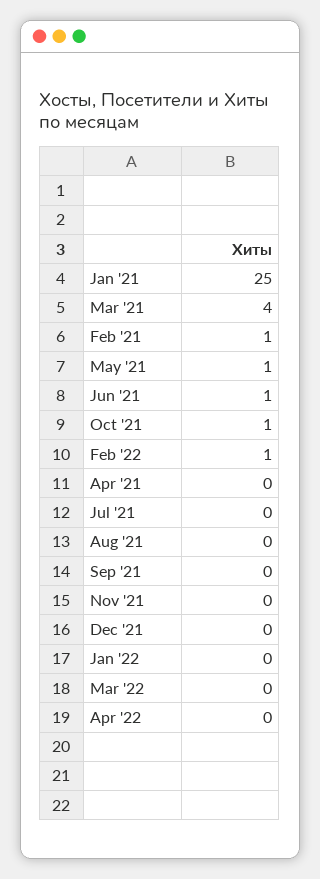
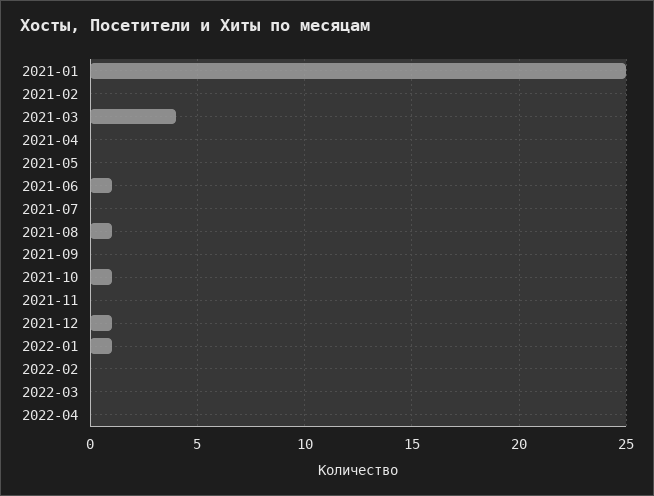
  {
    "Jan '21": 25,
    "Mar '21": 4,
-   "Feb '21": 1,
+   "Feb '21": 0,
-   "May '21": 1,
+   "May '21": 0,
    "Jun '21": 1,
    "Oct '21": 1,
-   "Feb '22": 1,
+   "Feb '22": 0,
    "Apr '21": 0,
    "Jul '21": 0,
-   "Aug '21": 0,
+   "Aug '21": 1,
    "Sep '21": 0,
    "Nov '21": 0,
-   "Dec '21": 0,
+   "Dec '21": 1,
-   "Jan '22": 0,
+   "Jan '22": 1,
    "Mar '22": 0,
    "Apr '22": 0
  }

